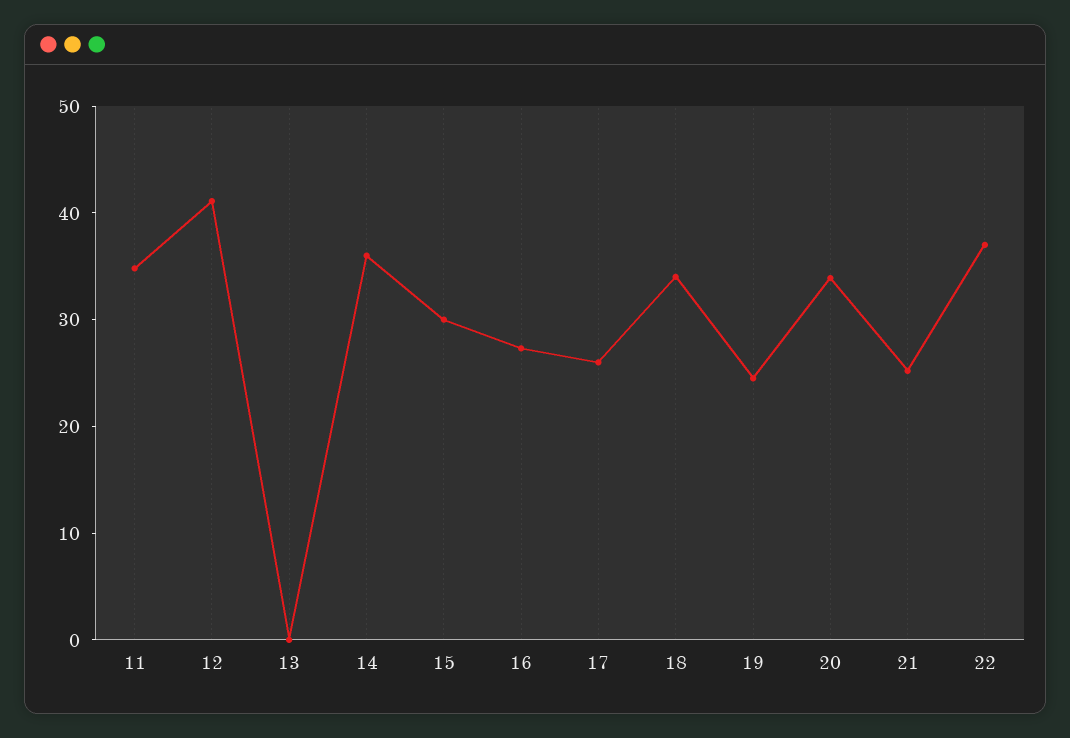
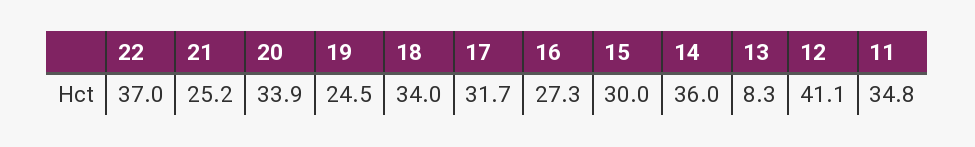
  {
    "11": 34.8,
    "12": 41.1,
-   "13": 0,
+   "13": 8.3,
    "14": 36,
    "15": 30,
    "16": 27.3,
-   "17": 26,
+   "17": 31.7,
    "18": 34,
    "19": 24.5,
    "20": 33.9,
    "21": 25.2,
    "22": 37
  }

